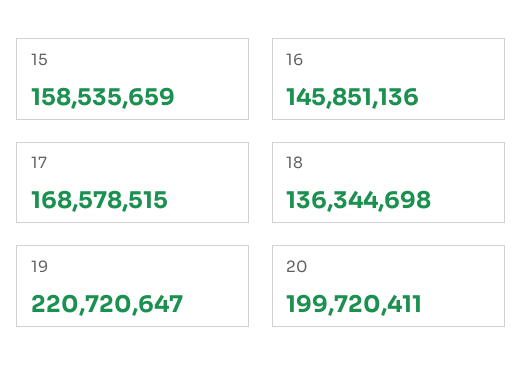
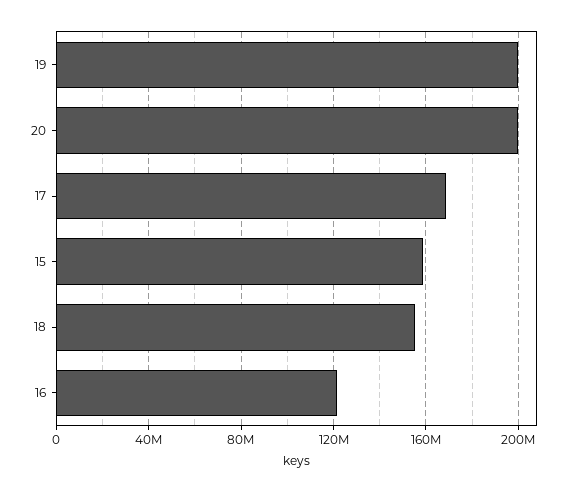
  {
    "15": 158535659,
-   "16": 145851136,
+   "16": 120000000,
    "17": 168578515,
-   "18": 136344698,
+   "18": 155000000,
-   "19": 220720647,
+   "19": 200000000,
    "20": 199720411
  }

